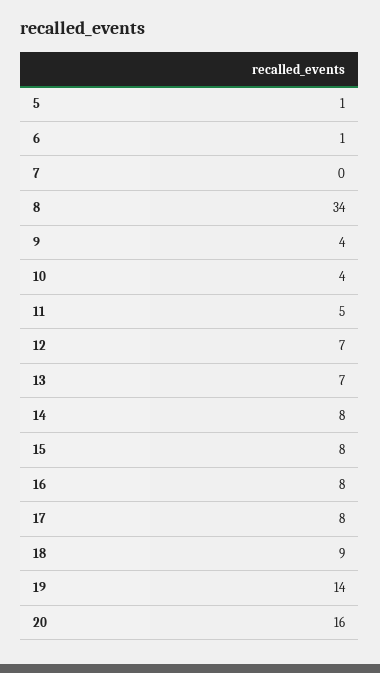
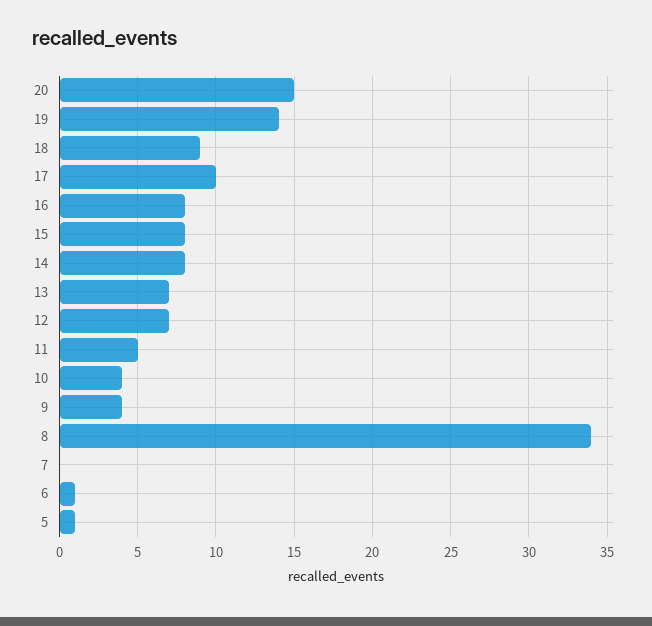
  {
    "5": 1,
    "6": 1,
    "7": 0,
    "8": 34,
    "9": 4,
    "10": 4,
    "11": 5,
    "12": 7,
    "13": 7,
    "14": 8,
    "15": 8,
    "16": 8,
-   "17": 8,
+   "17": 10,
    "18": 9,
    "19": 14,
-   "20": 16
+   "20": 15
  }

